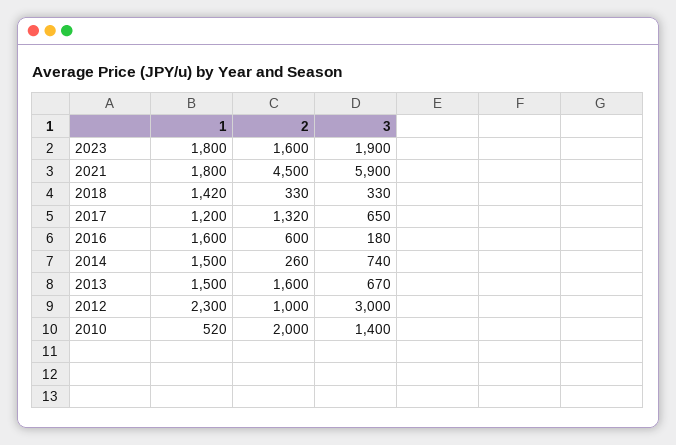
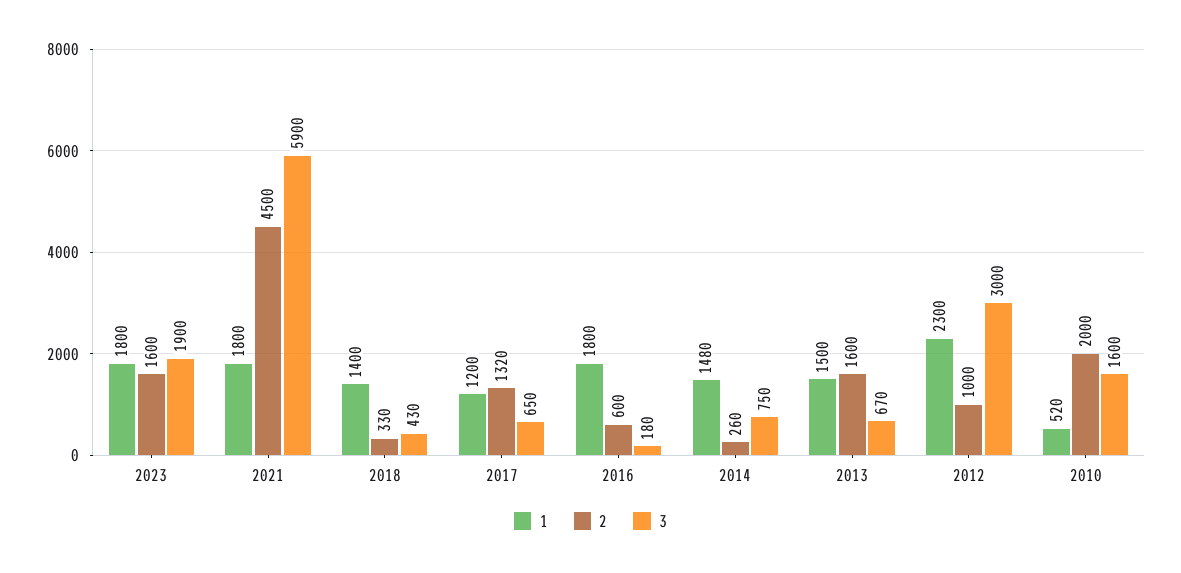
  {
    "1": {
      "2023": 1800,
      "2021": 1800,
-     "2018": 1420,
+     "2018": 1400,
      "2017": 1200,
-     "2016": 1600,
+     "2016": 1800,
-     "2014": 1500,
+     "2014": 1480,
      "2013": 1500,
      "2012": 2300,
      "2010": 520
    },
    "2": {
      "2023": 1600,
      "2021": 4500,
      "2018": 330,
      "2017": 1320,
      "2016": 600,
      "2014": 260,
      "2013": 1600,
      "2012": 1000,
      "2010": 2000
    },
    "3": {
      "2023": 1900,
      "2021": 5900,
-     "2018": 330,
+     "2018": 430,
      "2017": 650,
      "2016": 180,
-     "2014": 740,
+     "2014": 750,
      "2013": 670,
      "2012": 3000,
-     "2010": 1400
+     "2010": 1600
    }
  }

